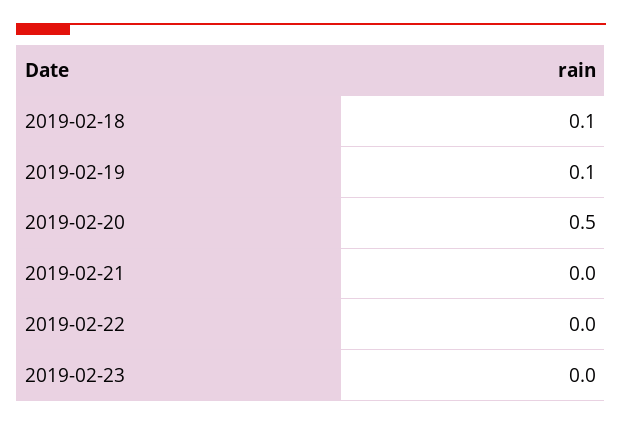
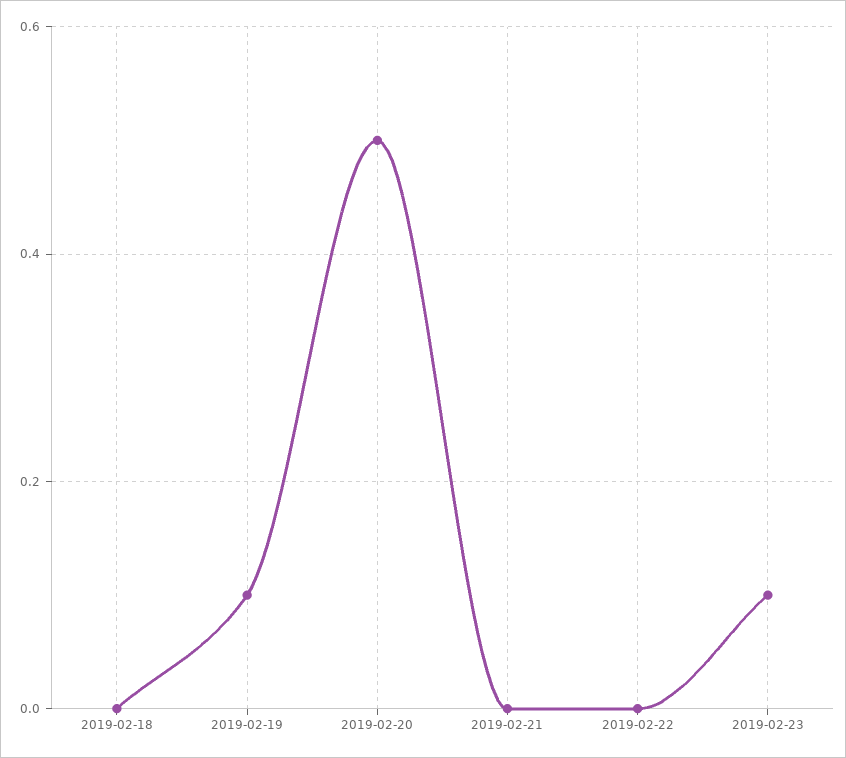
  {
-   "2019-02-18": 0.1,
+   "2019-02-18": 0,
    "2019-02-19": 0.1,
    "2019-02-20": 0.5,
    "2019-02-21": 0,
    "2019-02-22": 0,
-   "2019-02-23": 0
+   "2019-02-23": 0.1
  }

